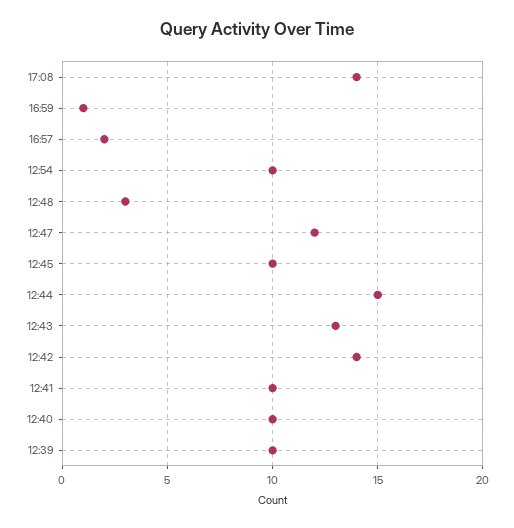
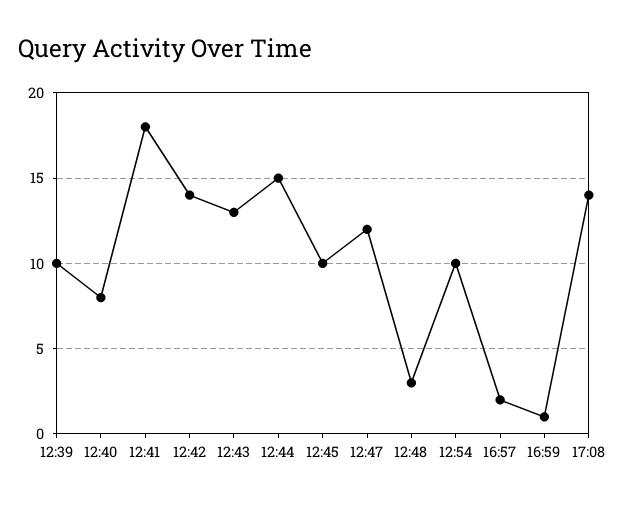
  {
    "17:08": 14,
    "16:59": 1,
    "16:57": 2,
    "12:54": 10,
    "12:48": 3,
    "12:47": 12,
    "12:45": 10,
    "12:44": 15,
    "12:43": 13,
    "12:42": 14,
-   "12:41": 10,
+   "12:41": 18,
-   "12:40": 10,
+   "12:40": 8,
    "12:39": 10
  }

